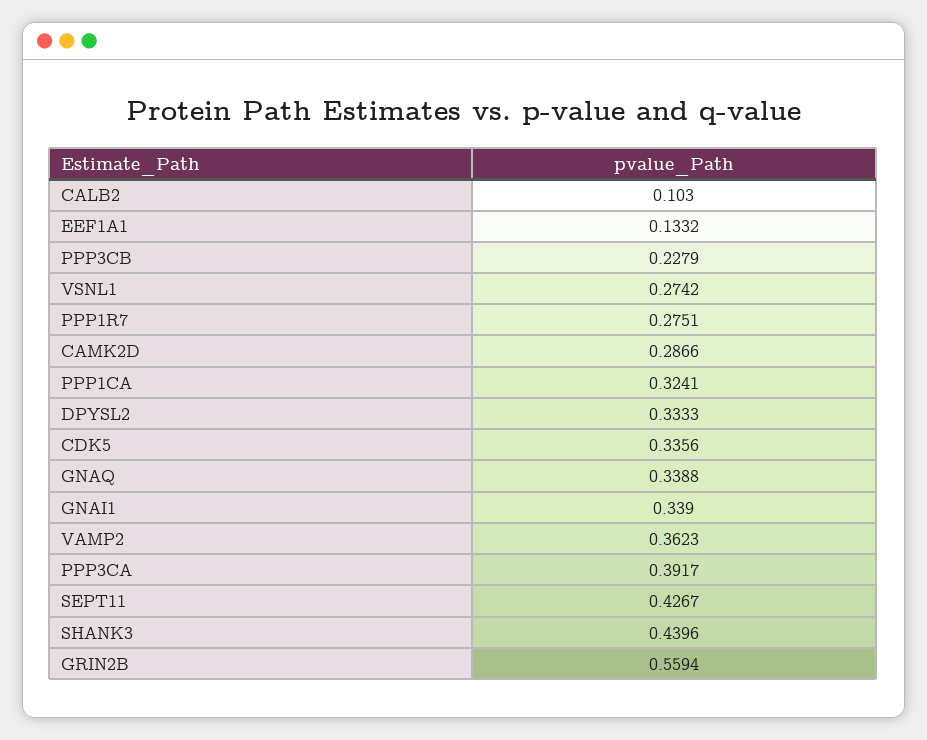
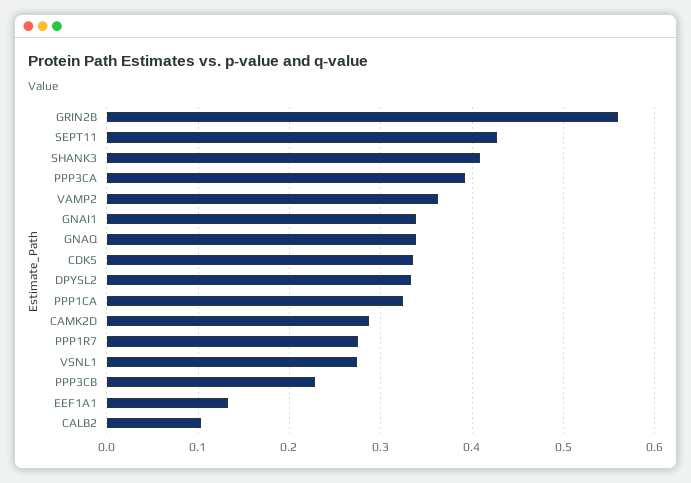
  {
    "CALB2": 0.103,
    "EEF1A1": 0.1332,
    "PPP3CB": 0.2279,
    "VSNL1": 0.2742,
    "PPP1R7": 0.2751,
    "CAMK2D": 0.2866,
    "PPP1CA": 0.3241,
    "DPYSL2": 0.3333,
    "CDK5": 0.3356,
    "GNAQ": 0.3388,
    "GNAI1": 0.339,
    "VAMP2": 0.3623,
    "PPP3CA": 0.3917,
    "SEPT11": 0.4267,
-   "SHANK3": 0.4396,
+   "SHANK3": 0.41,
    "GRIN2B": 0.5594
  }

